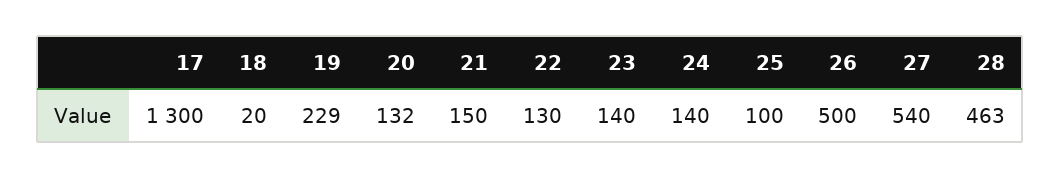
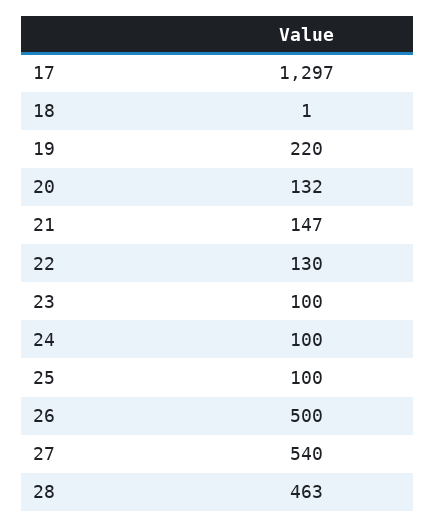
  {
-   "17": 1300,
+   "17": 1297,
-   "18": 20,
+   "18": 1,
-   "19": 229,
+   "19": 220,
    "20": 132,
-   "21": 150,
+   "21": 147,
    "22": 130,
-   "23": 140,
+   "23": 100,
-   "24": 140,
+   "24": 100,
    "25": 100,
    "26": 500,
    "27": 540,
    "28": 463
  }

